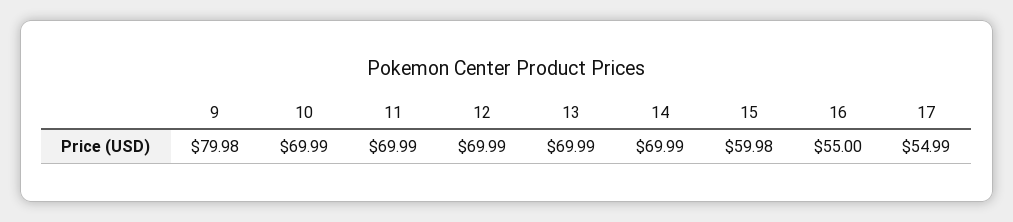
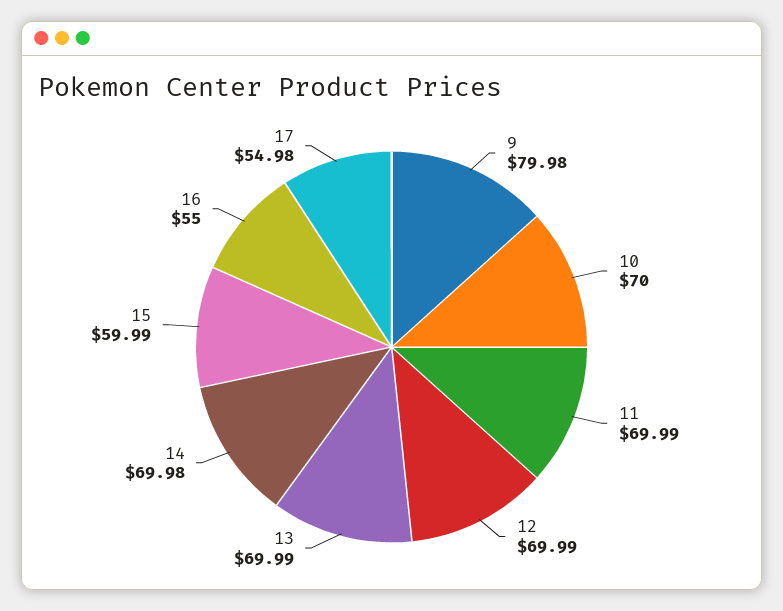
  {
    "9": 79.98,
-   "10": 69.99,
+   "10": 70,
    "11": 69.99,
    "12": 69.99,
    "13": 69.99,
-   "14": 69.99,
+   "14": 69.98,
-   "15": 59.98,
+   "15": 59.99,
    "16": 55,
-   "17": 54.99
+   "17": 54.98
  }

